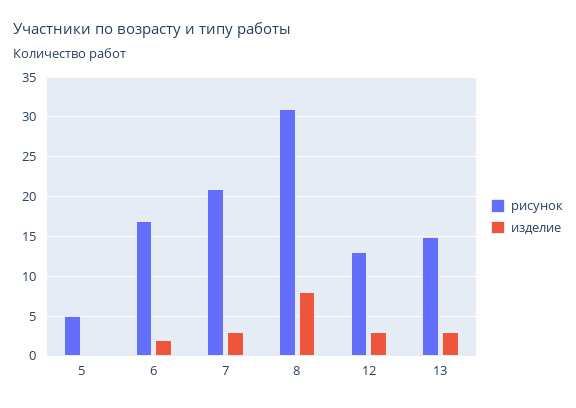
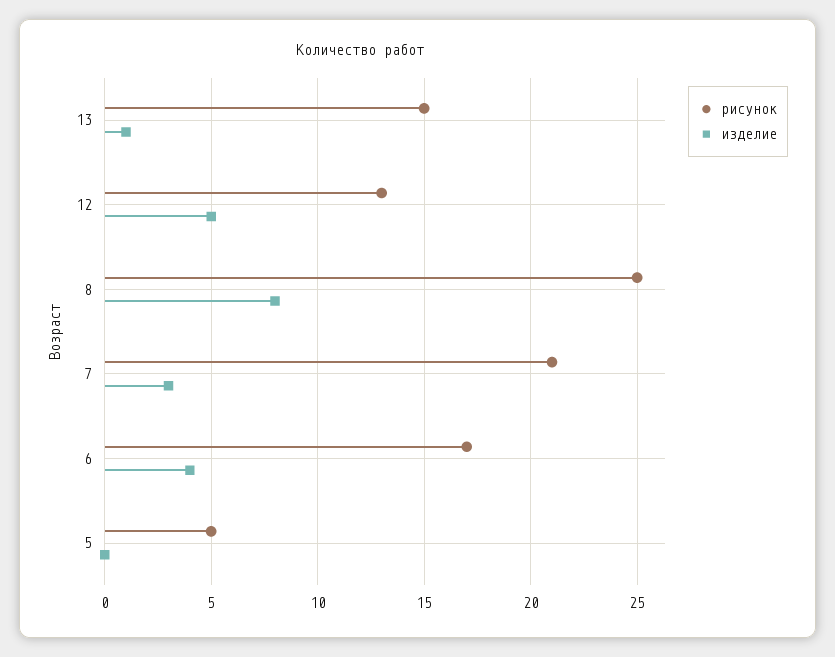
  {
    "рисунок": {
      "5": 5,
      "6": 17,
      "7": 21,
-     "8": 31,
+     "8": 25,
      "12": 13,
      "13": 15
    },
    "изделие": {
      "5": 0,
-     "6": 2,
+     "6": 4,
      "7": 3,
      "8": 8,
-     "12": 3,
+     "12": 5,
-     "13": 3
+     "13": 1
    }
  }

